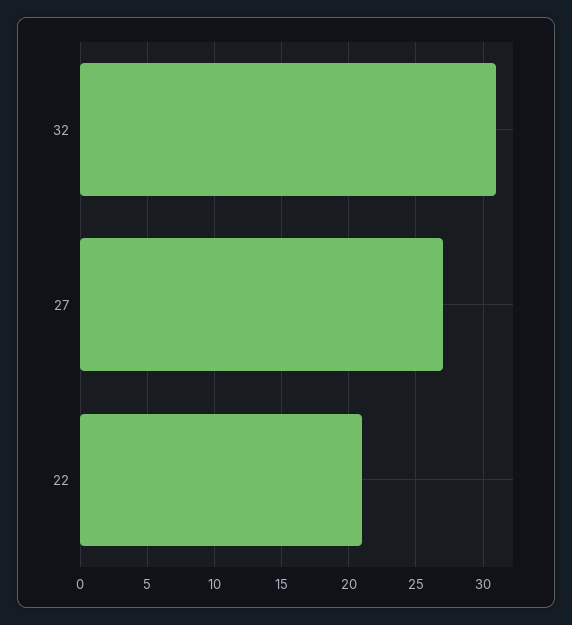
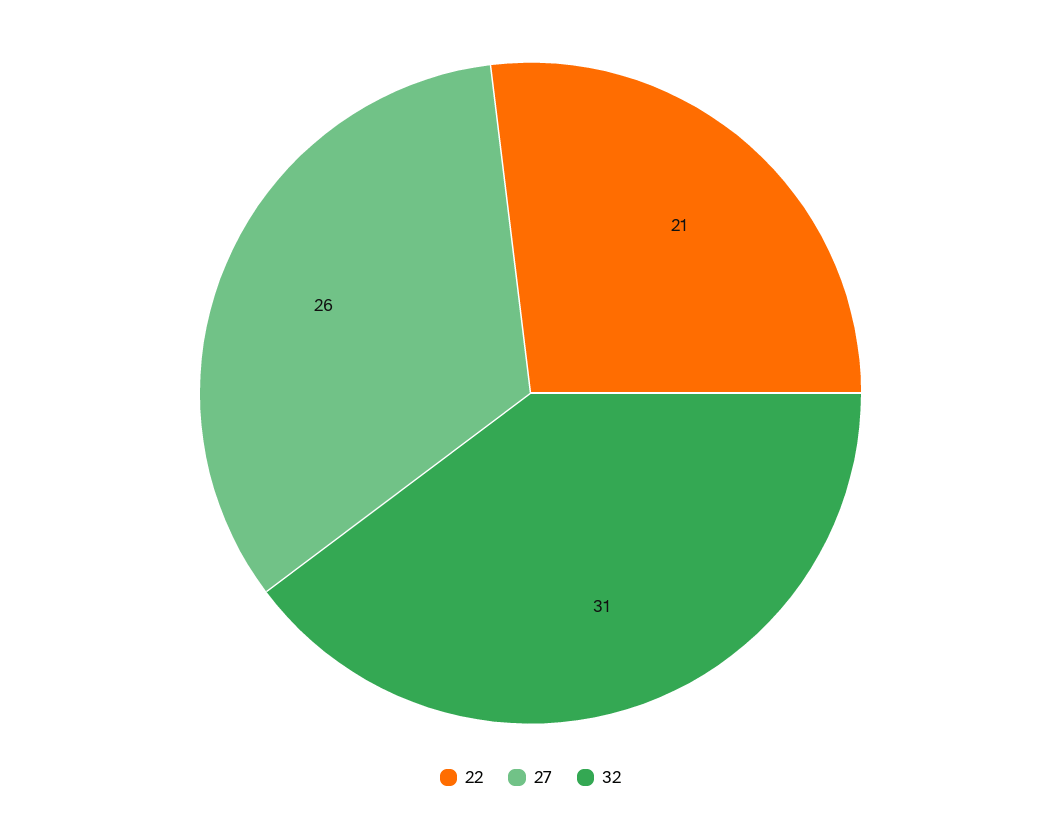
  {
    "32": 31,
-   "27": 27,
+   "27": 26,
    "22": 21
  }

